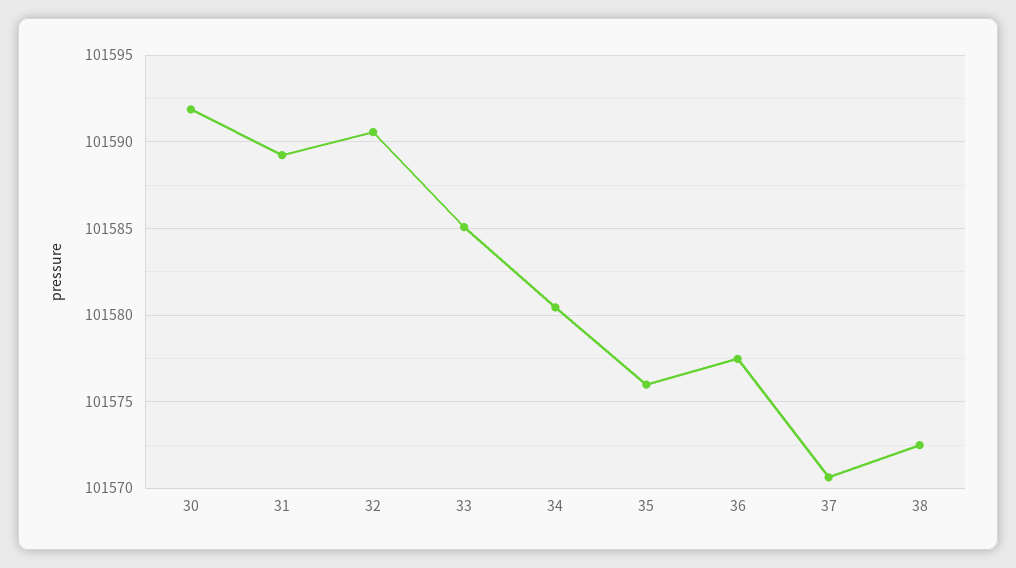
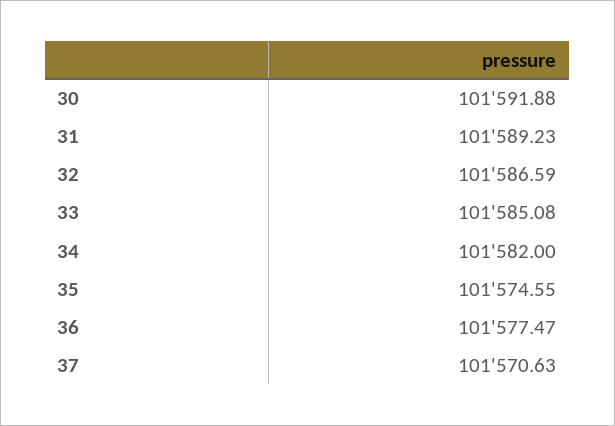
  {
    "30": 101591.88,
    "31": 101589.23,
-   "32": 101590.5,
+   "32": 101586.59,
    "33": 101585.08,
-   "34": 101580.5,
+   "34": 101582,
-   "35": 101576,
+   "35": 101574.55,
    "36": 101577.47,
-   "37": 101570.63,
+   "37": 101570.63
-   "38": 101572.5
  }

